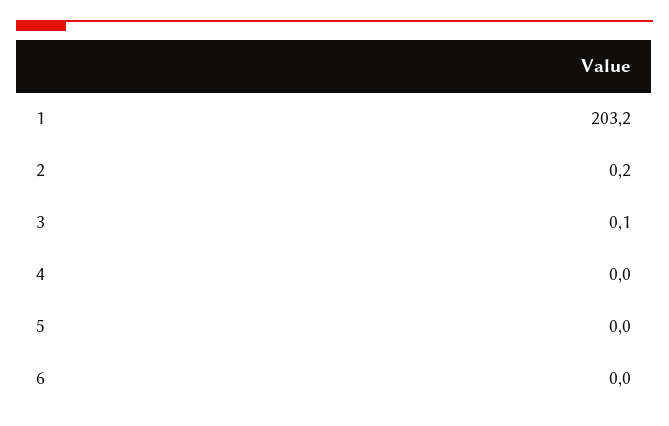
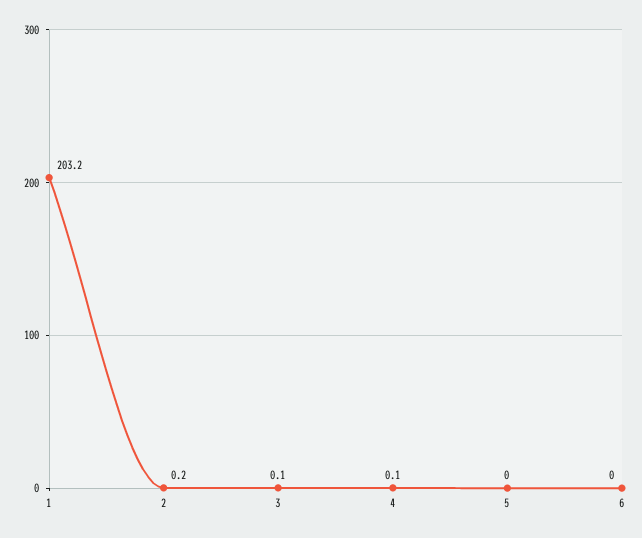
  {
    "1": 203.2,
    "2": 0.2,
    "3": 0.1,
-   "4": 0,
+   "4": 0.1,
    "5": 0,
    "6": 0
  }

